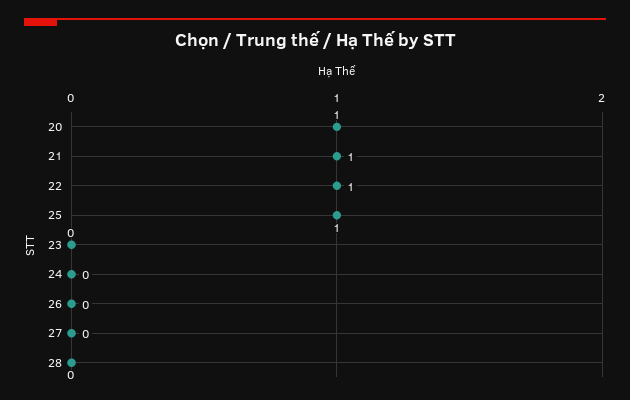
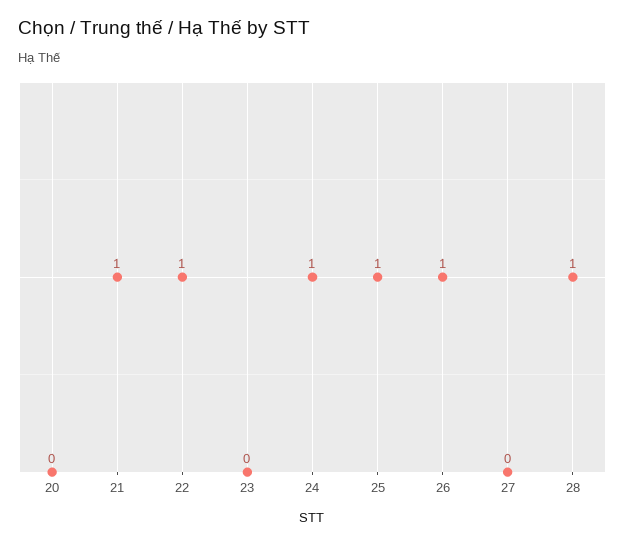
  {
-   "20": 1,
+   "20": 0,
    "21": 1,
    "22": 1,
    "25": 1,
    "23": 0,
-   "24": 0,
+   "24": 1,
-   "26": 0,
+   "26": 1,
    "27": 0,
-   "28": 0
+   "28": 1
  }

